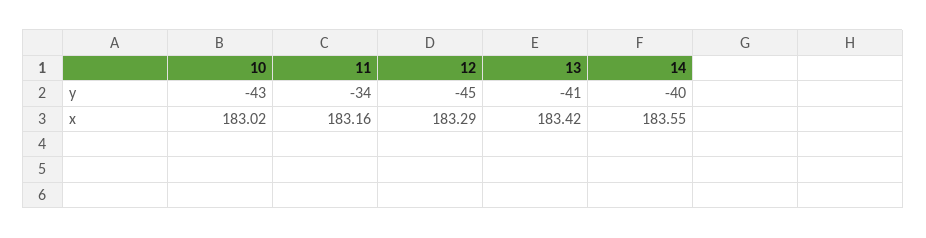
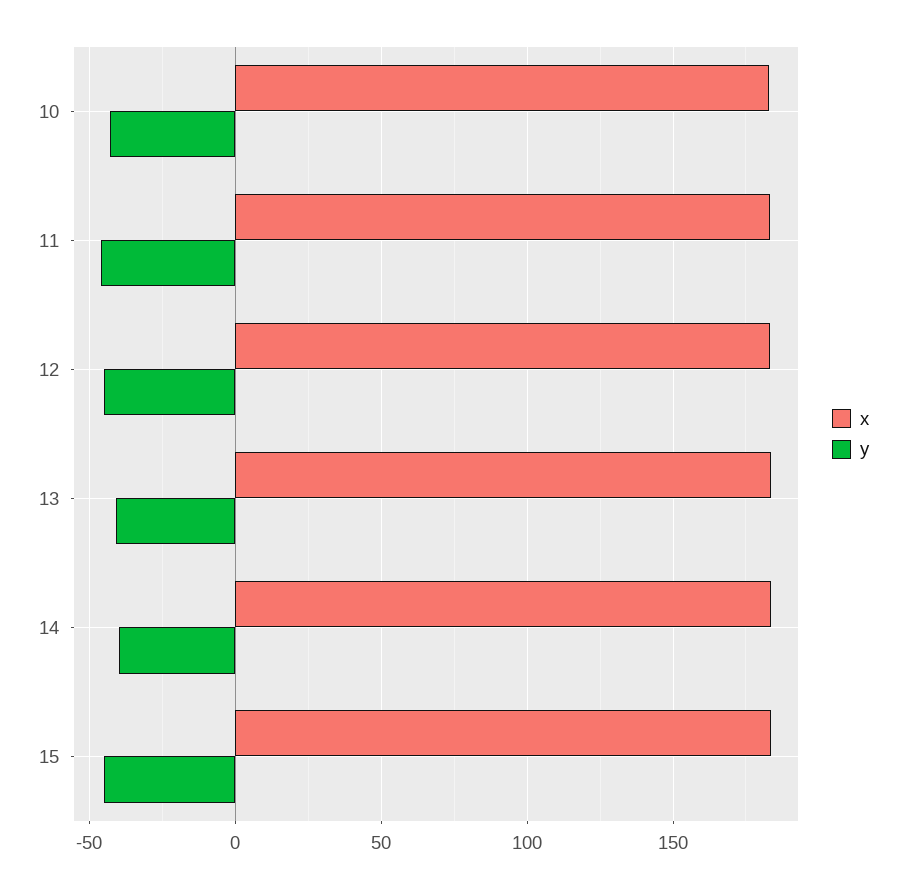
  {
    "y": {
      "10": -43,
-     "11": -34,
+     "11": -45,
      "12": -45,
      "13": -41,
-     "14": -40
+     "14": -40,
+     "15": -45
    },
    "x": {
      "10": 183.02,
      "11": 183.16,
      "12": 183.29,
      "13": 183.42,
-     "14": 183.55
+     "14": 183.55,
+     "15": 185
    }
  }

